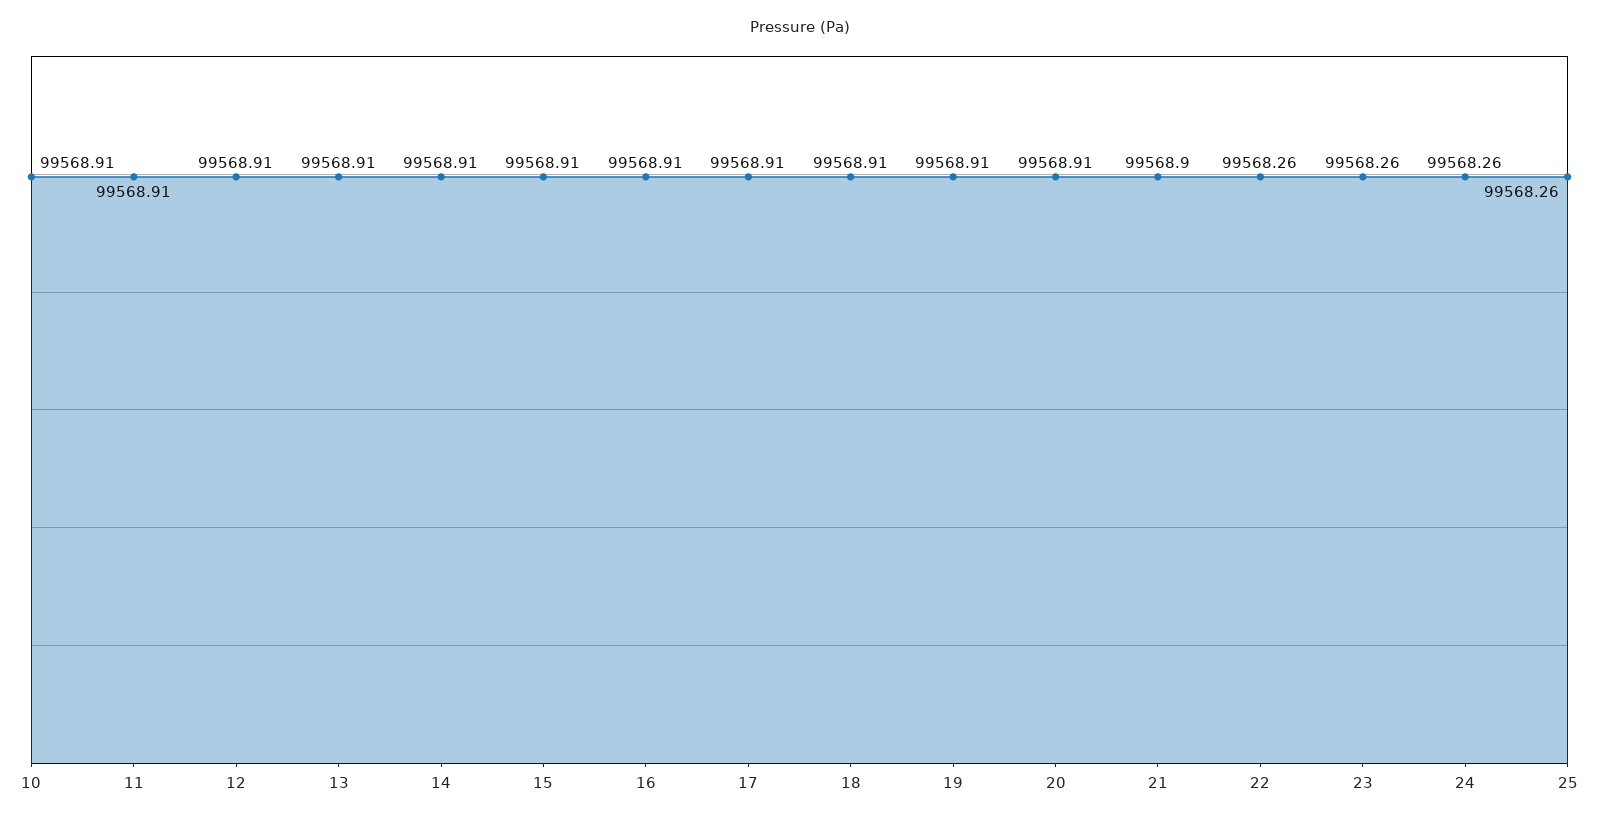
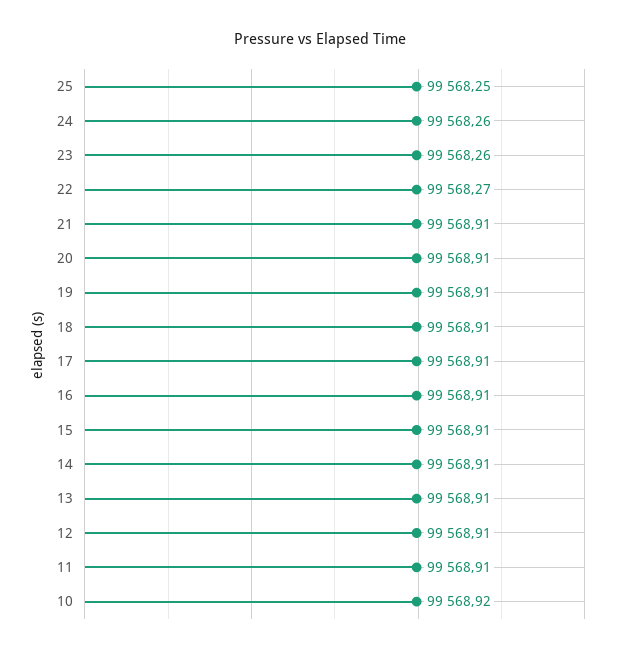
  {
-   "10": 99568.91,
+   "10": 99568.92,
    "11": 99568.91,
    "12": 99568.91,
    "13": 99568.91,
    "14": 99568.91,
    "15": 99568.91,
    "16": 99568.91,
    "17": 99568.91,
    "18": 99568.91,
    "19": 99568.91,
    "20": 99568.91,
-   "21": 99568.9,
+   "21": 99568.91,
-   "22": 99568.26,
+   "22": 99568.27,
    "23": 99568.26,
    "24": 99568.26,
-   "25": 99568.26
+   "25": 99568.25
  }

